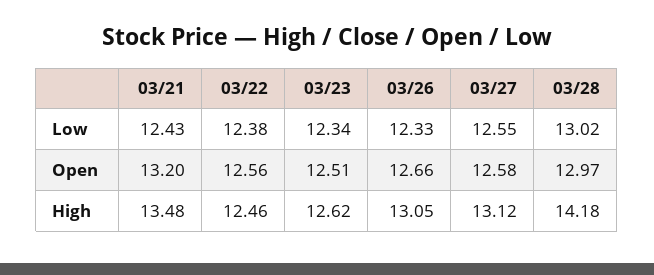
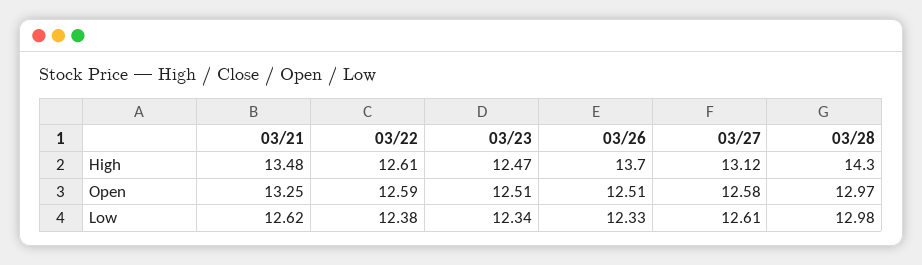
  {
    "03/21": {
-     "Low": 12.43,
+     "Low": 12.62,
-     "Open": 13.2,
+     "Open": 13.25,
      "High": 13.48
    },
    "03/22": {
      "Low": 12.38,
-     "Open": 12.56,
+     "Open": 12.59,
-     "High": 12.46
+     "High": 12.61
    },
    "03/23": {
      "Low": 12.34,
      "Open": 12.51,
-     "High": 12.62
+     "High": 12.47
    },
    "03/26": {
      "Low": 12.33,
-     "Open": 12.66,
+     "Open": 12.51,
-     "High": 13.05
+     "High": 13.7
    },
    "03/27": {
-     "Low": 12.55,
+     "Low": 12.61,
      "Open": 12.58,
      "High": 13.12
    },
    "03/28": {
-     "Low": 13.02,
+     "Low": 12.98,
      "Open": 12.97,
-     "High": 14.18
+     "High": 14.3
    }
  }

